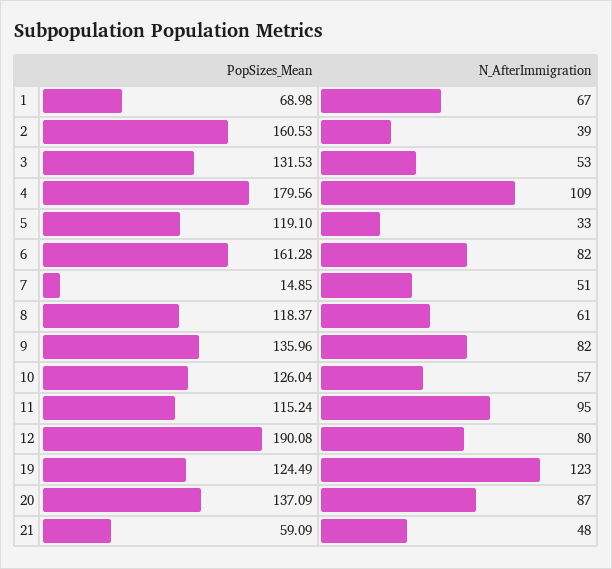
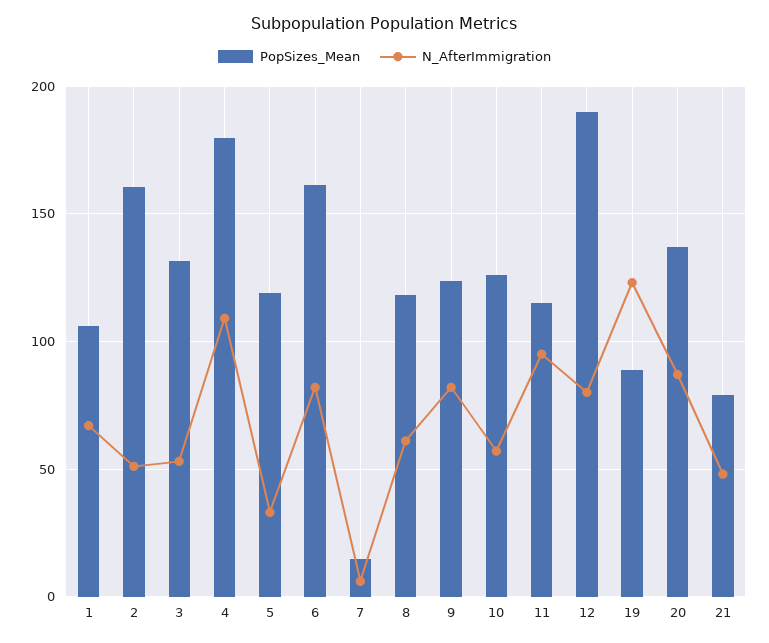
  {
    "PopSizes_Mean": {
-     "1": 68.98,
+     "1": 105,
      "2": 160.53,
      "3": 131.53,
      "4": 179.56,
      "5": 119.1,
      "6": 161.28,
      "7": 14.85,
      "8": 118.37,
-     "9": 135.96,
+     "9": 125,
      "10": 126.04,
      "11": 115.24,
      "12": 190.08,
-     "19": 124.49,
+     "19": 90,
      "20": 137.09,
-     "21": 59.09
+     "21": 80
    },
    "N_AfterImmigration": {
      "1": 67,
-     "2": 39,
+     "2": 50,
      "3": 53,
      "4": 109,
      "5": 33,
      "6": 82,
-     "7": 51,
+     "7": 5,
      "8": 61,
      "9": 82,
      "10": 57,
      "11": 95,
      "12": 80,
      "19": 123,
      "20": 87,
      "21": 48
    }
  }

